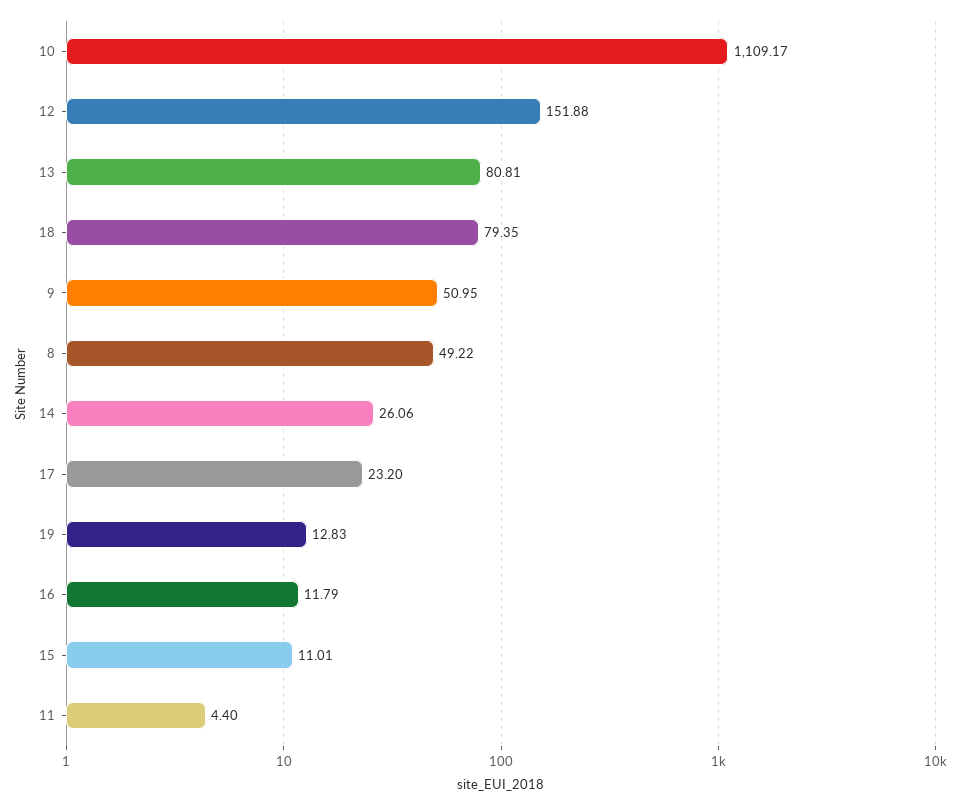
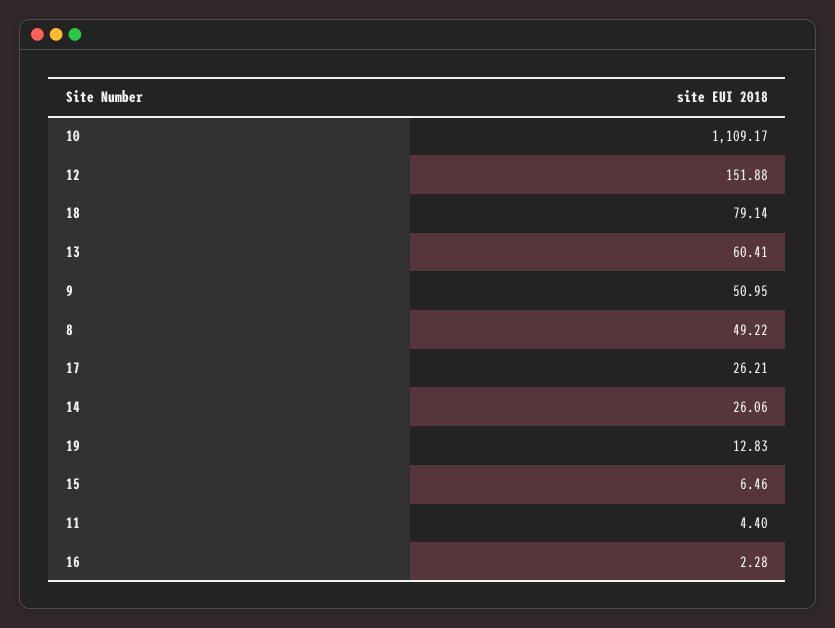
  {
    "10": 1109.17,
    "12": 151.88,
-   "13": 80.81,
+   "13": 60.41,
-   "18": 79.35,
+   "18": 79.14,
    "9": 50.95,
    "8": 49.22,
    "14": 26.06,
-   "17": 23.2,
+   "17": 26.21,
    "19": 12.83,
-   "16": 11.79,
+   "16": 2.28,
-   "15": 11.01,
+   "15": 6.46,
    "11": 4.4
  }

